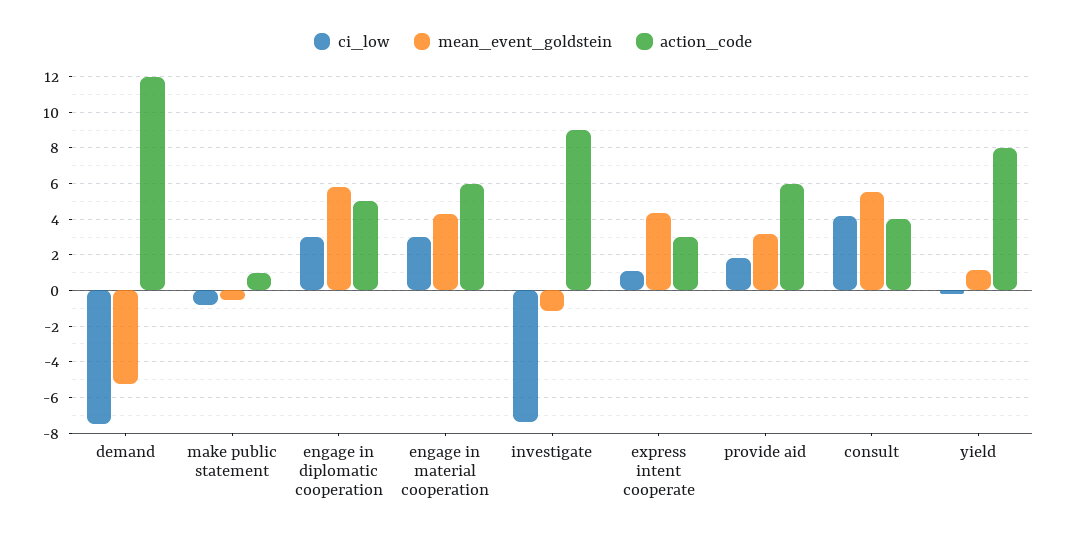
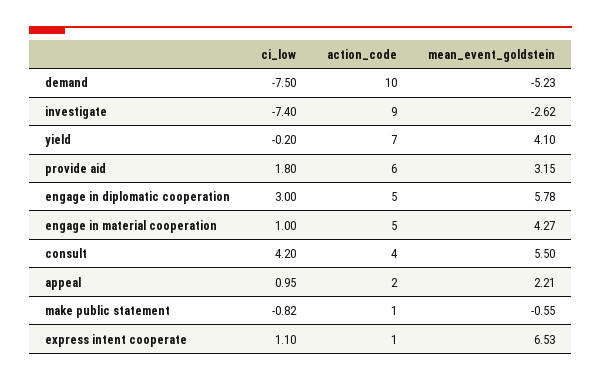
  {
    "ci_low": {
      "demand": -7.5,
      "make public statement": -0.82,
      "engage in diplomatic cooperation": 3,
-     "engage in material cooperation": 3,
+     "engage in material cooperation": 1,
      "investigate": -7.4,
      "express intent cooperate": 1.1,
      "provide aid": 1.8,
      "consult": 4.2,
-     "yield": -0.2
+     "yield": -0.2,
+     "appeal": 0.95
    },
    "mean_event_goldstein": {
      "demand": -5.23,
      "make public statement": -0.55,
      "engage in diplomatic cooperation": 5.78,
      "engage in material cooperation": 4.27,
-     "investigate": -1,
+     "investigate": -2.62,
-     "express intent cooperate": 4.5,
+     "express intent cooperate": 6.53,
      "provide aid": 3.15,
      "consult": 5.5,
-     "yield": 1
+     "yield": 4.1,
+     "appeal": 2.21
    },
    "action_code": {
-     "demand": 12,
+     "demand": 10,
      "make public statement": 1,
      "engage in diplomatic cooperation": 5,
-     "engage in material cooperation": 6,
+     "engage in material cooperation": 5,
      "investigate": 9,
-     "express intent cooperate": 3,
+     "express intent cooperate": 1,
      "provide aid": 6,
      "consult": 4,
-     "yield": 8
+     "yield": 7,
+     "appeal": 2
    }
  }

